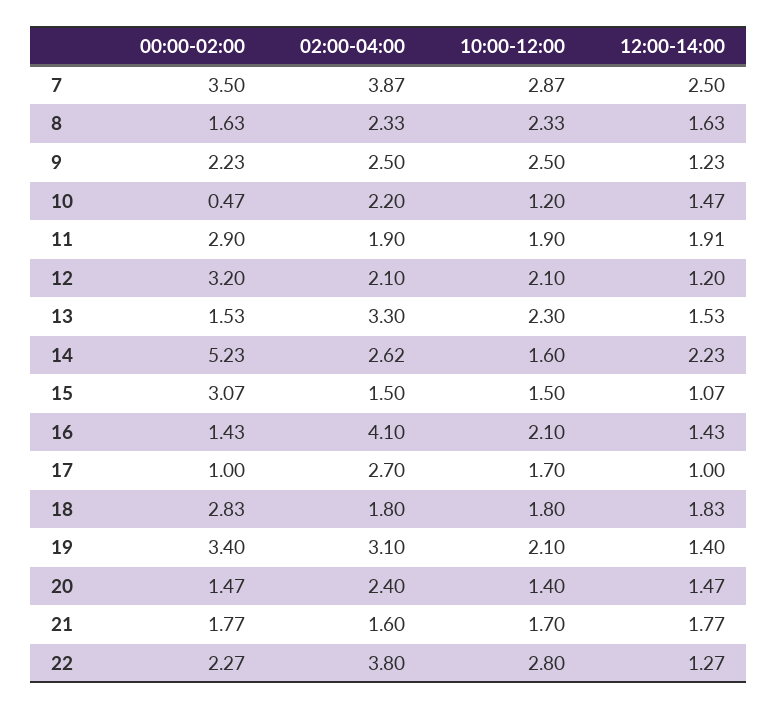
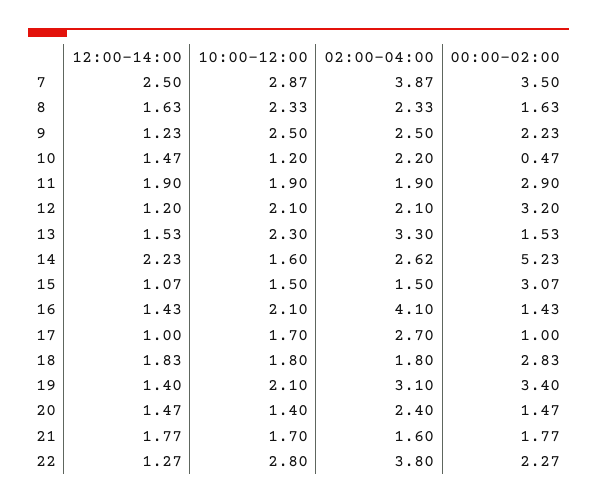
  {
    "00:00-02:00": {
      "7": 3.5,
      "8": 1.63,
      "9": 2.23,
      "10": 0.47,
      "11": 2.9,
      "12": 3.2,
      "13": 1.53,
      "14": 5.23,
      "15": 3.07,
      "16": 1.43,
      "17": 1,
      "18": 2.83,
      "19": 3.4,
      "20": 1.47,
      "21": 1.77,
      "22": 2.27
    },
    "02:00-04:00": {
      "7": 3.87,
      "8": 2.33,
      "9": 2.5,
      "10": 2.2,
      "11": 1.9,
      "12": 2.1,
      "13": 3.3,
      "14": 2.62,
      "15": 1.5,
      "16": 4.1,
      "17": 2.7,
      "18": 1.8,
      "19": 3.1,
      "20": 2.4,
      "21": 1.6,
      "22": 3.8
    },
    "10:00-12:00": {
      "7": 2.87,
      "8": 2.33,
      "9": 2.5,
      "10": 1.2,
      "11": 1.9,
      "12": 2.1,
      "13": 2.3,
      "14": 1.6,
      "15": 1.5,
      "16": 2.1,
      "17": 1.7,
      "18": 1.8,
      "19": 2.1,
      "20": 1.4,
      "21": 1.7,
      "22": 2.8
    },
    "12:00-14:00": {
      "7": 2.5,
      "8": 1.63,
      "9": 1.23,
      "10": 1.47,
-     "11": 1.91,
+     "11": 1.9,
      "12": 1.2,
      "13": 1.53,
      "14": 2.23,
      "15": 1.07,
      "16": 1.43,
      "17": 1,
      "18": 1.83,
      "19": 1.4,
      "20": 1.47,
      "21": 1.77,
      "22": 1.27
    }
  }

